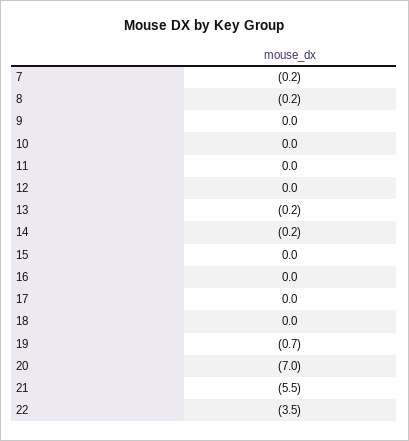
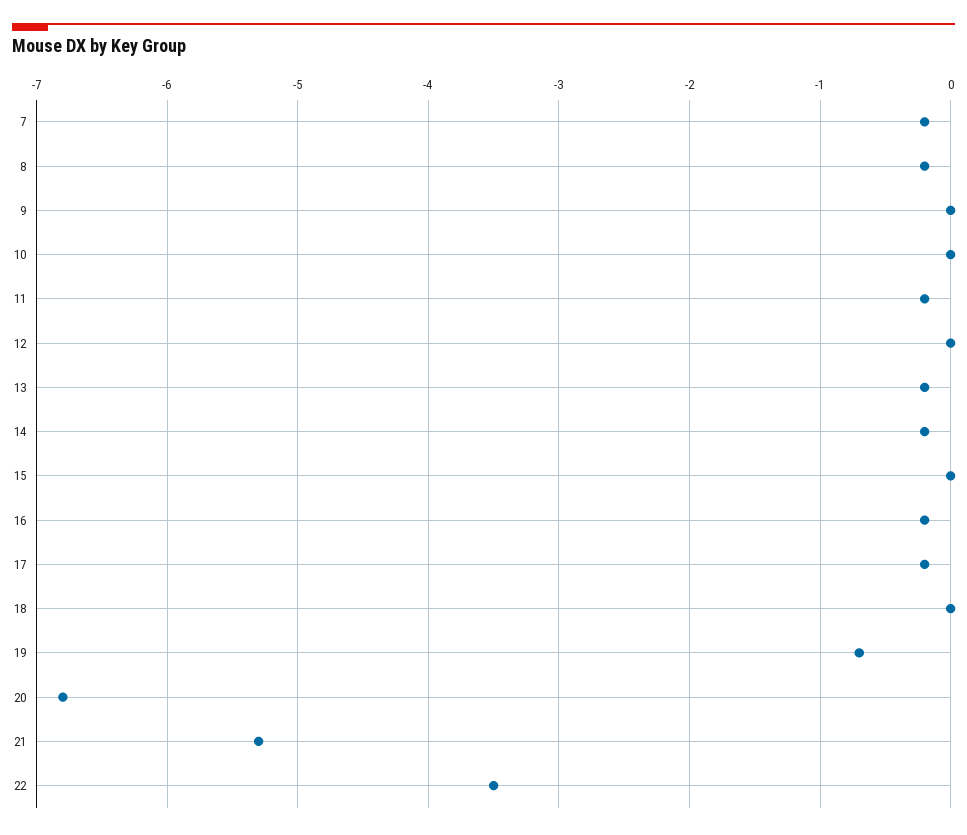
  {
    "7": -0.2,
    "8": -0.2,
    "9": 0,
    "10": 0,
-   "11": 0,
+   "11": -0.2,
    "12": 0,
    "13": -0.2,
    "14": -0.2,
    "15": 0,
-   "16": 0,
+   "16": -0.2,
-   "17": 0,
+   "17": -0.2,
    "18": 0,
    "19": -0.7,
-   "20": -7,
+   "20": -6.8,
-   "21": -5.5,
+   "21": -5.3,
    "22": -3.5
  }

